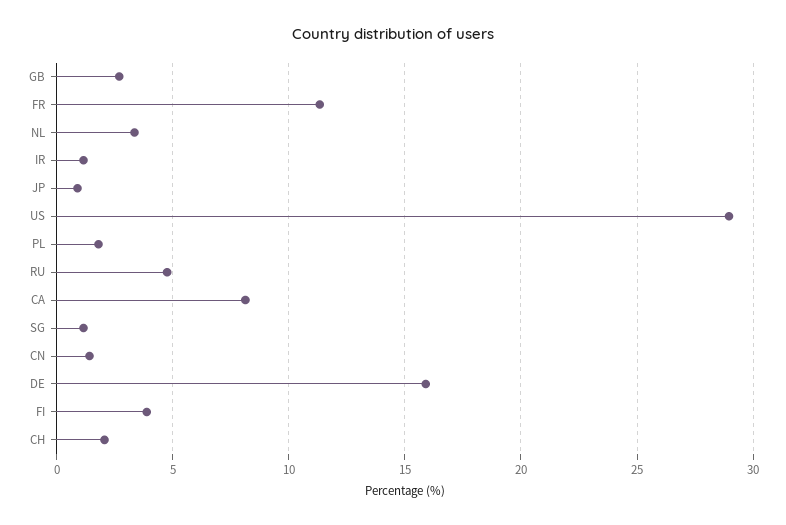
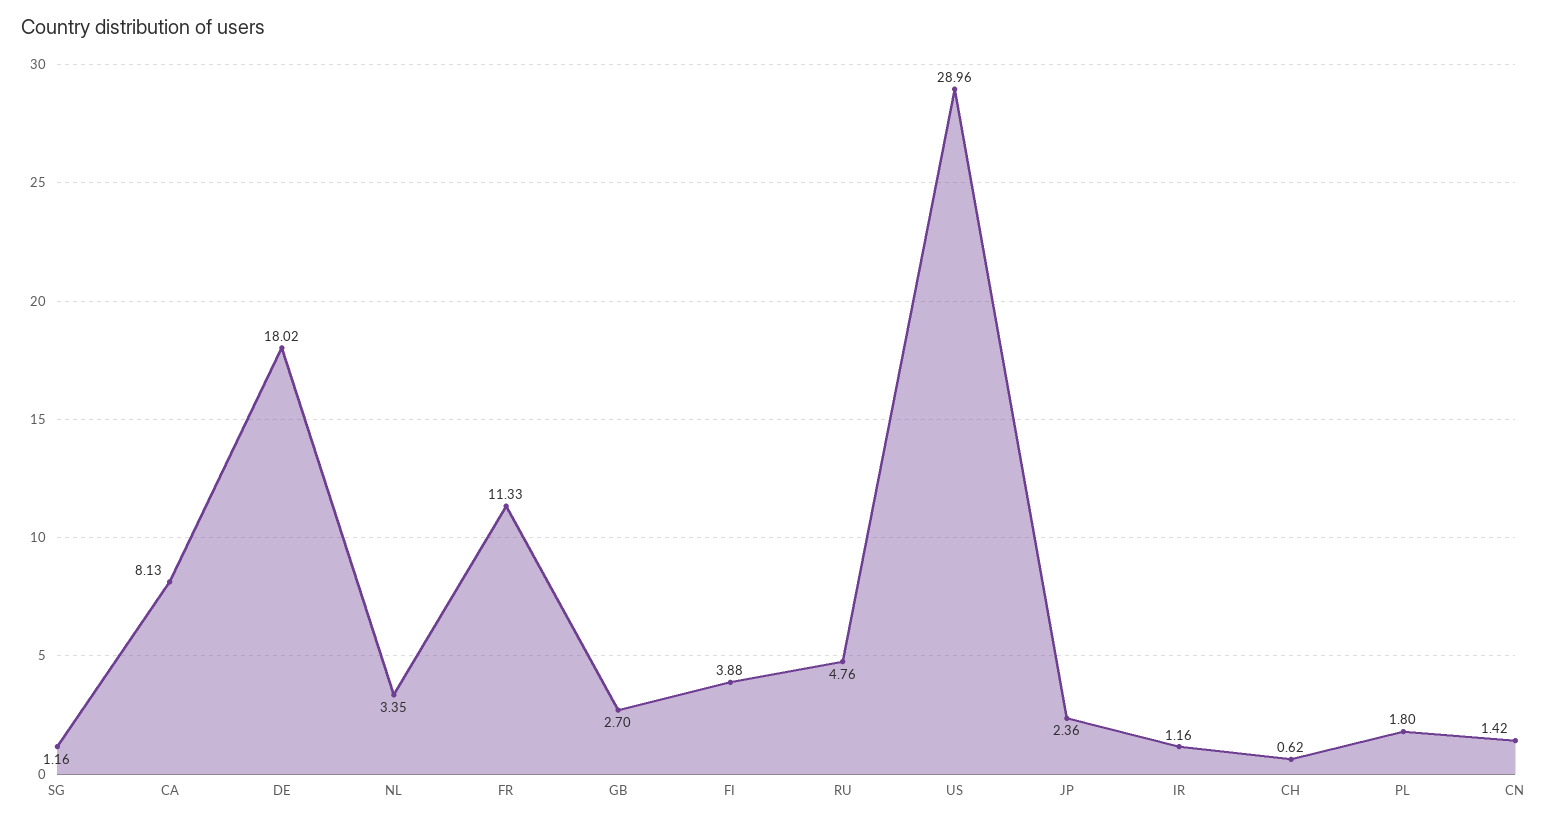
  {
    "GB": 2.7,
    "FR": 11.33,
    "NL": 3.35,
    "IR": 1.16,
-   "JP": 1,
+   "JP": 2.36,
    "US": 28.96,
    "PL": 1.8,
    "RU": 4.76,
    "CA": 8.13,
    "SG": 1.16,
    "CN": 1.42,
-   "DE": 16,
+   "DE": 18.02,
    "FI": 3.88,
-   "CH": 2
+   "CH": 0.62
  }

